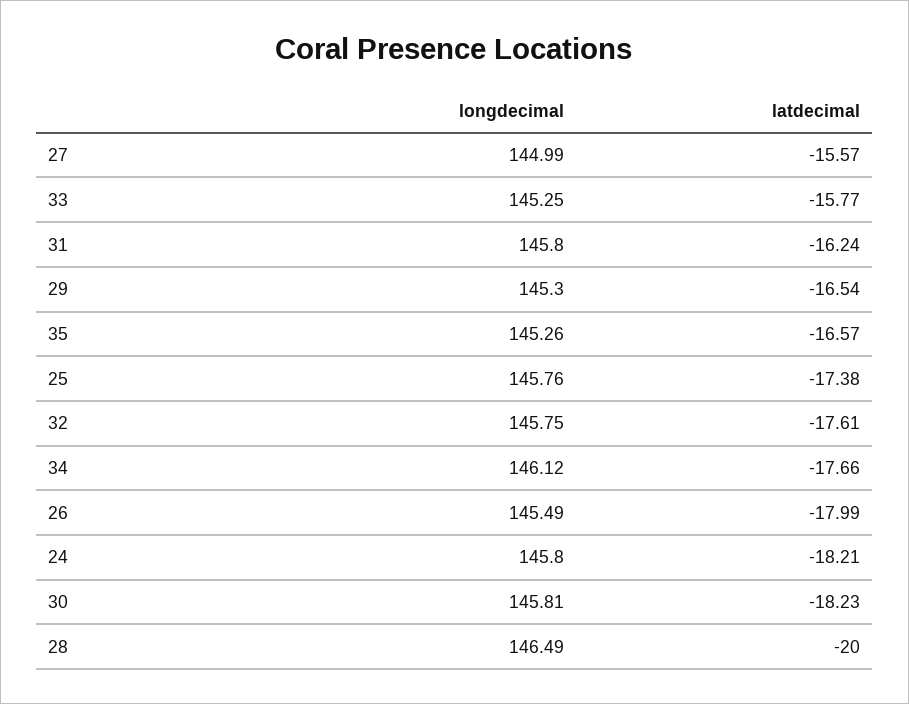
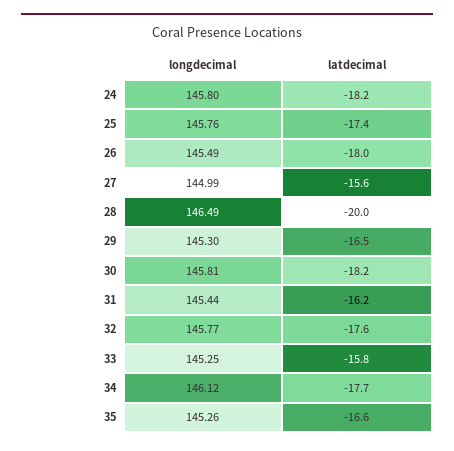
  {
    "longdecimal": {
      "27": 144.99,
      "33": 145.25,
-     "31": 145.8,
+     "31": 145.44,
      "29": 145.3,
      "35": 145.26,
      "25": 145.76,
-     "32": 145.75,
+     "32": 145.77,
      "34": 146.12,
      "26": 145.49,
      "24": 145.8,
      "30": 145.81,
      "28": 146.49
    },
    "latdecimal": {
      "27": -15.57,
      "33": -15.77,
      "31": -16.24,
      "29": -16.54,
      "35": -16.57,
      "25": -17.38,
      "32": -17.61,
      "34": -17.66,
      "26": -17.99,
      "24": -18.21,
      "30": -18.23,
      "28": -20
    }
  }

